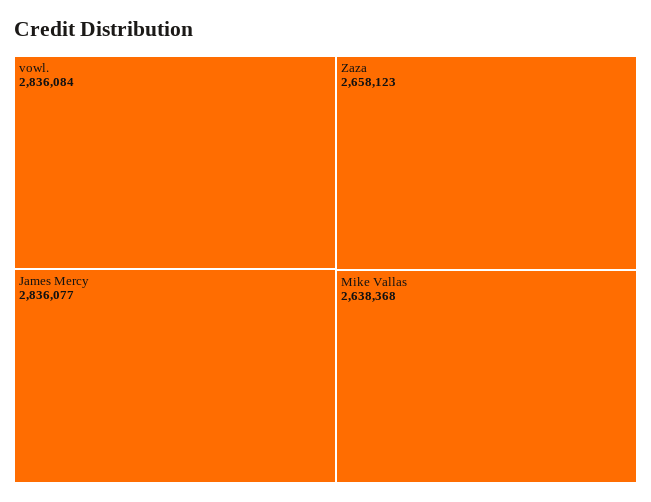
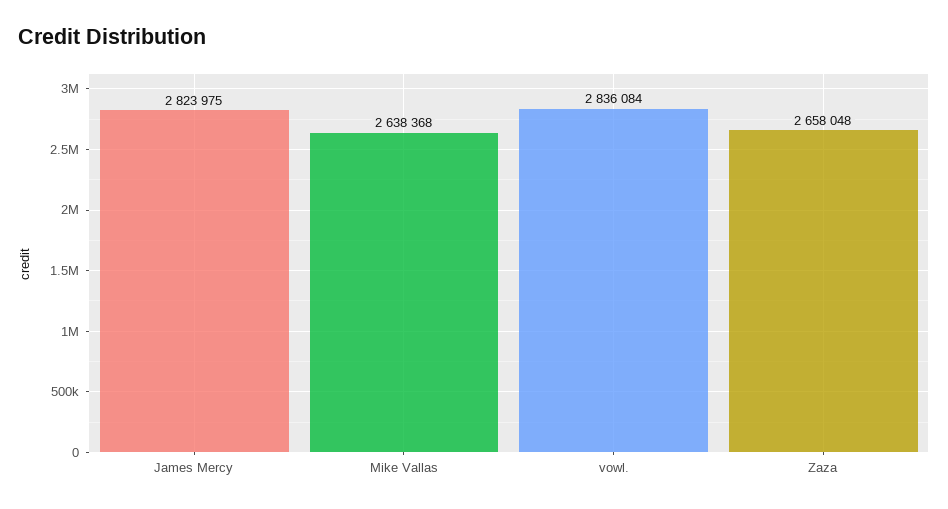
  {
    "vowl.": 2836084,
-   "James Mercy": 2836077,
+   "James Mercy": 2823975,
-   "Zaza": 2658123,
+   "Zaza": 2658048,
    "Mike Vallas": 2638368
  }

